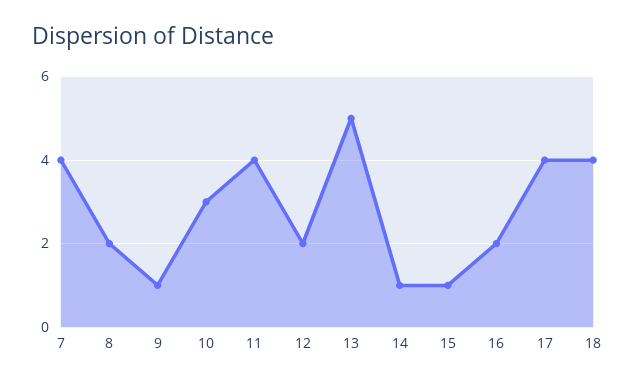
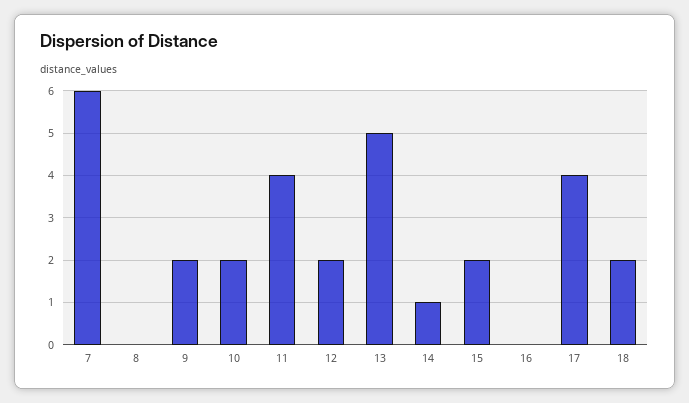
  {
-   "7": 4,
+   "7": 6,
-   "8": 2,
+   "8": 0,
-   "9": 1,
+   "9": 2,
-   "10": 3,
+   "10": 2,
    "11": 4,
    "12": 2,
    "13": 5,
    "14": 1,
-   "15": 1,
+   "15": 2,
-   "16": 2,
+   "16": 0,
    "17": 4,
-   "18": 4
+   "18": 2
  }

